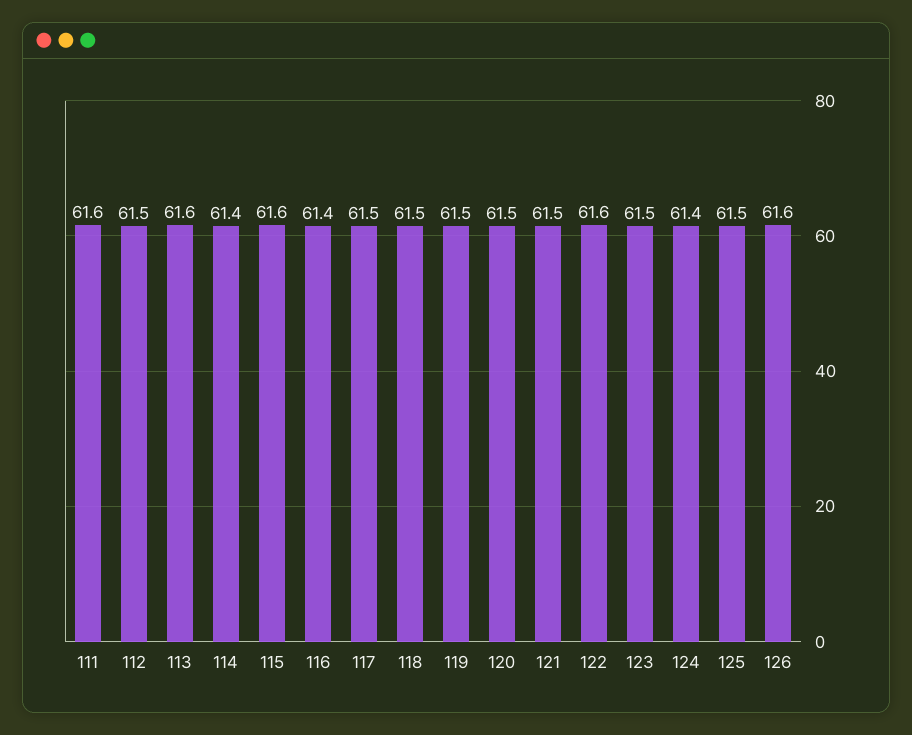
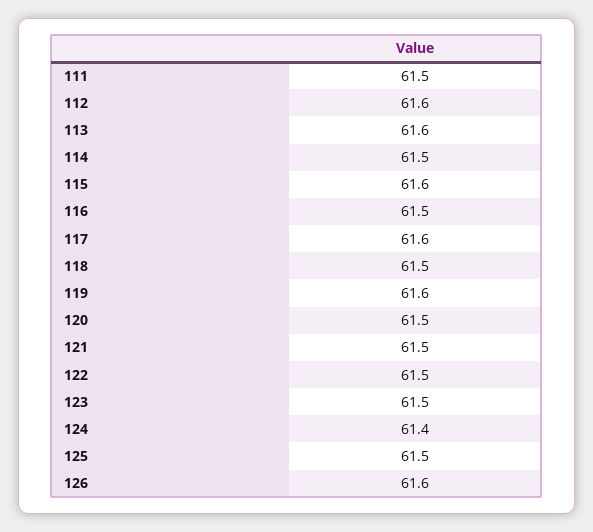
  {
-   "111": 61.6,
+   "111": 61.5,
-   "112": 61.5,
+   "112": 61.6,
    "113": 61.6,
-   "114": 61.4,
+   "114": 61.5,
    "115": 61.6,
-   "116": 61.4,
+   "116": 61.5,
-   "117": 61.5,
+   "117": 61.6,
    "118": 61.5,
-   "119": 61.5,
+   "119": 61.6,
    "120": 61.5,
    "121": 61.5,
-   "122": 61.6,
+   "122": 61.5,
    "123": 61.5,
    "124": 61.4,
    "125": 61.5,
    "126": 61.6
  }

